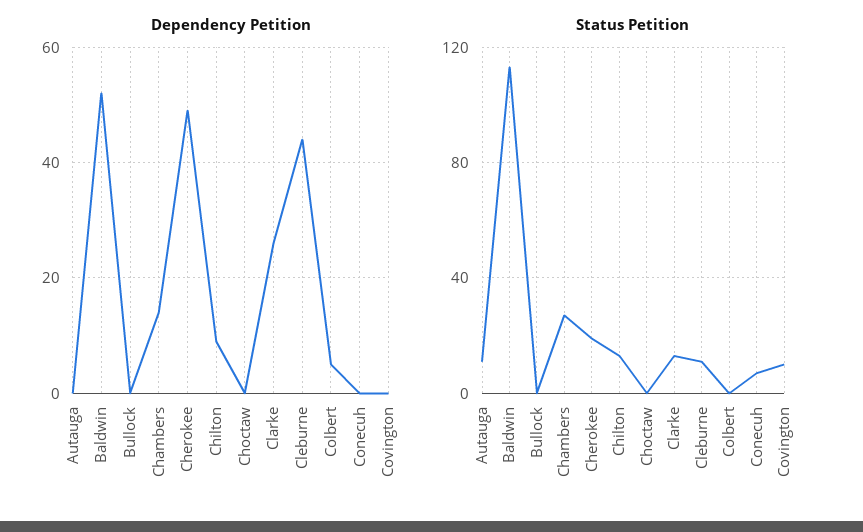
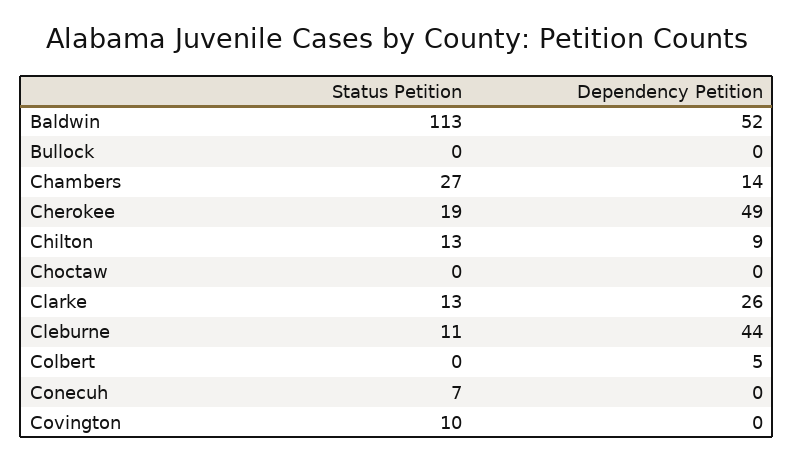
  {
    "Dependency Petition": {
-     "Autauga": 0,
      "Baldwin": 52,
      "Bullock": 0,
      "Chambers": 14,
      "Cherokee": 49,
      "Chilton": 9,
      "Choctaw": 0,
      "Clarke": 26,
      "Cleburne": 44,
      "Colbert": 5,
      "Conecuh": 0,
      "Covington": 0
    },
    "Status Petition": {
-     "Autauga": 10,
      "Baldwin": 113,
      "Bullock": 0,
      "Chambers": 27,
      "Cherokee": 19,
      "Chilton": 13,
      "Choctaw": 0,
      "Clarke": 13,
      "Cleburne": 11,
      "Colbert": 0,
      "Conecuh": 7,
      "Covington": 10
    }
  }

